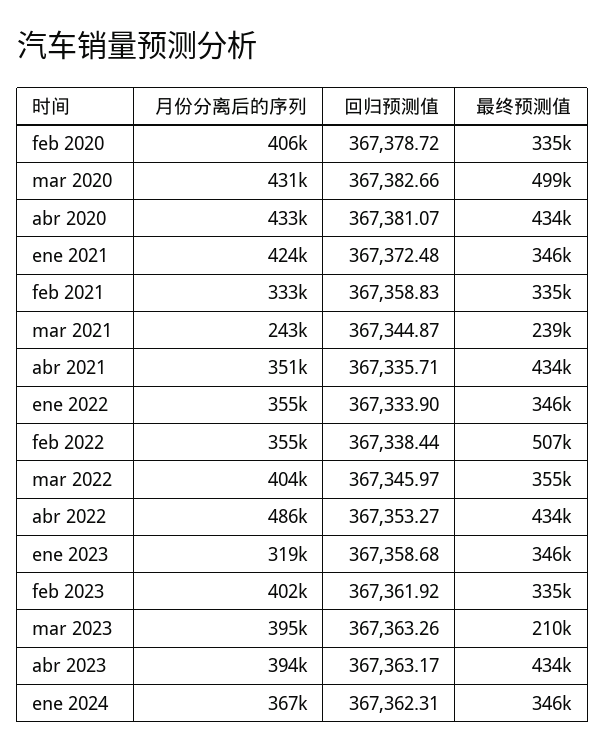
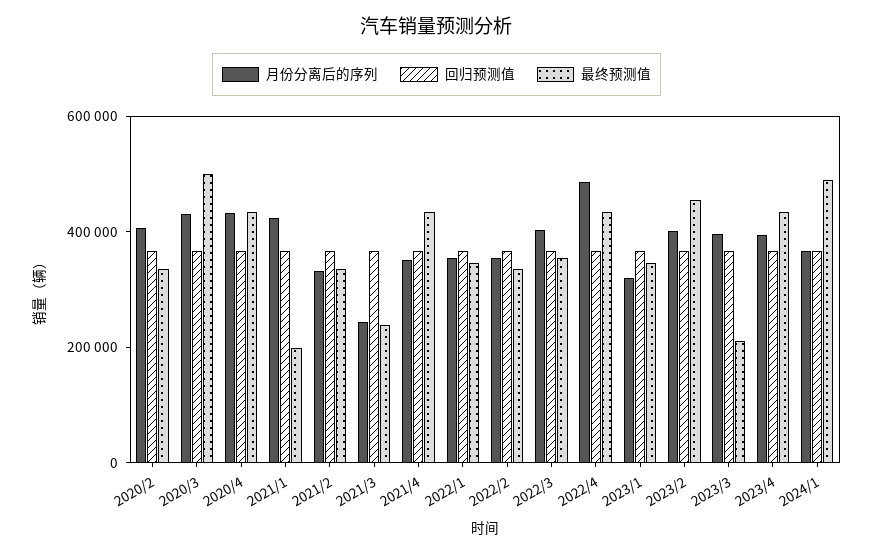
  {
    "月份分离后的序列": {
      "feb 2020": 406000,
      "mar 2020": 431000,
      "abr 2020": 433000,
      "ene 2021": 424000,
      "feb 2021": 333000,
      "mar 2021": 243000,
      "abr 2021": 351000,
      "ene 2022": 355000,
      "feb 2022": 355000,
      "mar 2022": 404000,
      "abr 2022": 486000,
      "ene 2023": 319000,
      "feb 2023": 402000,
      "mar 2023": 395000,
      "abr 2023": 394000,
      "ene 2024": 367000
    },
    "回归预测值": {
      "feb 2020": 367378.72,
      "mar 2020": 367382.66,
      "abr 2020": 367381.07,
      "ene 2021": 367372.48,
      "feb 2021": 367358.83,
      "mar 2021": 367344.87,
      "abr 2021": 367335.71,
      "ene 2022": 367333.9,
      "feb 2022": 367338.44,
      "mar 2022": 367345.97,
      "abr 2022": 367353.27,
      "ene 2023": 367358.68,
      "feb 2023": 367361.92,
      "mar 2023": 367363.26,
      "abr 2023": 367363.17,
      "ene 2024": 367362.31
    },
    "最终预测值": {
      "feb 2020": 335000,
      "mar 2020": 499000,
      "abr 2020": 434000,
-     "ene 2021": 346000,
+     "ene 2021": 200000,
      "feb 2021": 335000,
      "mar 2021": 239000,
      "abr 2021": 434000,
      "ene 2022": 346000,
-     "feb 2022": 507000,
+     "feb 2022": 350000,
      "mar 2022": 355000,
      "abr 2022": 434000,
      "ene 2023": 346000,
-     "feb 2023": 335000,
+     "feb 2023": 450000,
      "mar 2023": 210000,
      "abr 2023": 434000,
-     "ene 2024": 346000
+     "ene 2024": 500000
    }
  }

